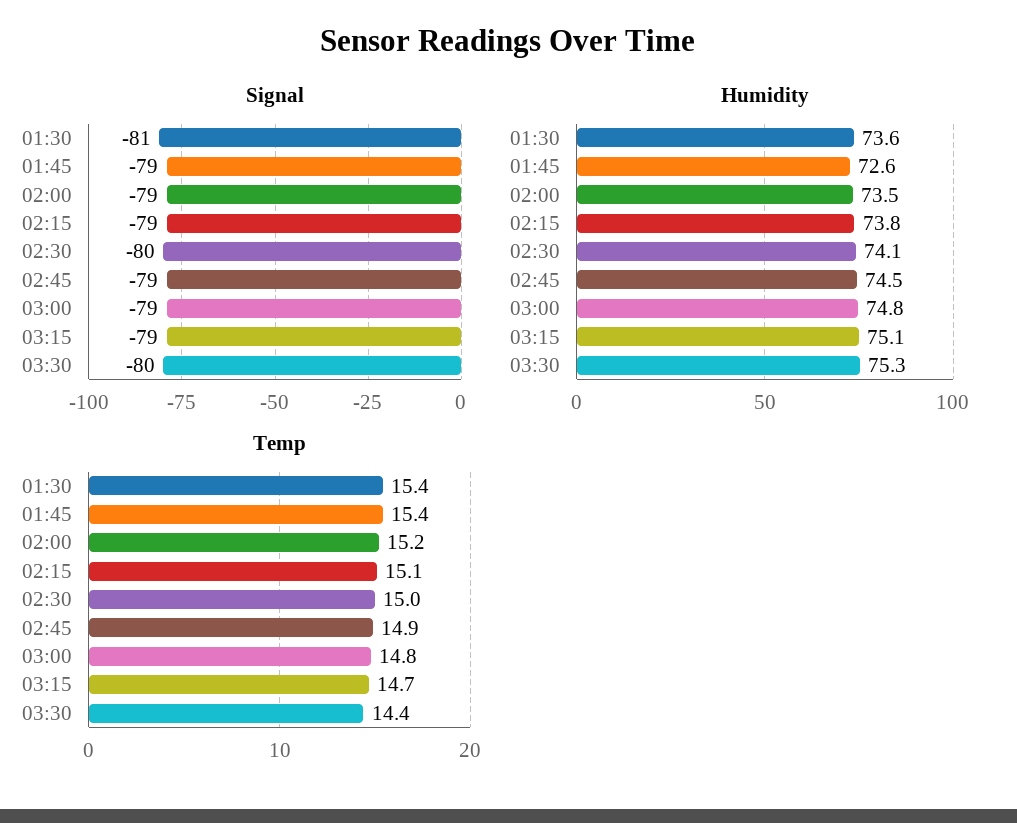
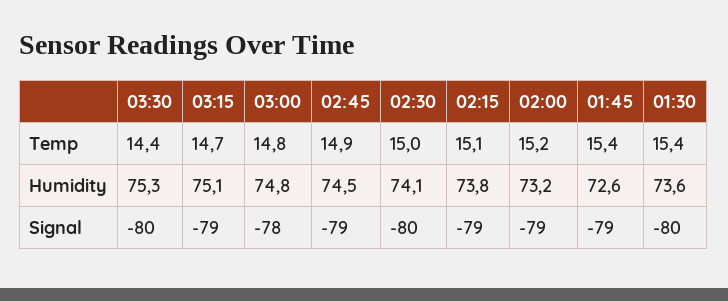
  {
    "Signal": {
-     "01:30": -81,
+     "01:30": -80,
      "01:45": -79,
      "02:00": -79,
      "02:15": -79,
      "02:30": -80,
      "02:45": -79,
-     "03:00": -79,
+     "03:00": -78,
      "03:15": -79,
      "03:30": -80
    },
    "Humidity": {
      "01:30": 73.6,
      "01:45": 72.6,
-     "02:00": 73.5,
+     "02:00": 73.2,
      "02:15": 73.8,
      "02:30": 74.1,
      "02:45": 74.5,
      "03:00": 74.8,
      "03:15": 75.1,
      "03:30": 75.3
    },
    "Temp": {
      "01:30": 15.4,
      "01:45": 15.4,
      "02:00": 15.2,
      "02:15": 15.1,
      "02:30": 15,
      "02:45": 14.9,
      "03:00": 14.8,
      "03:15": 14.7,
      "03:30": 14.4
    }
  }

